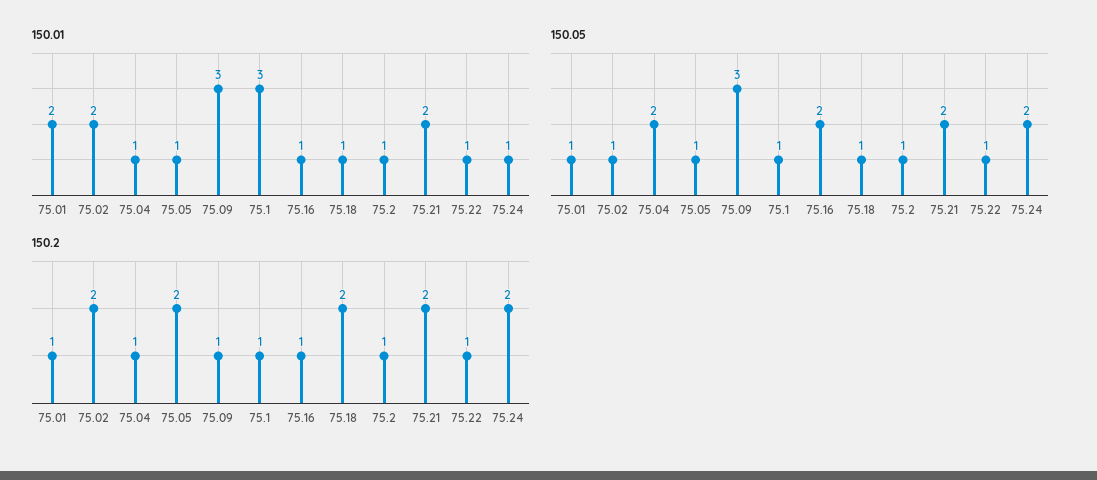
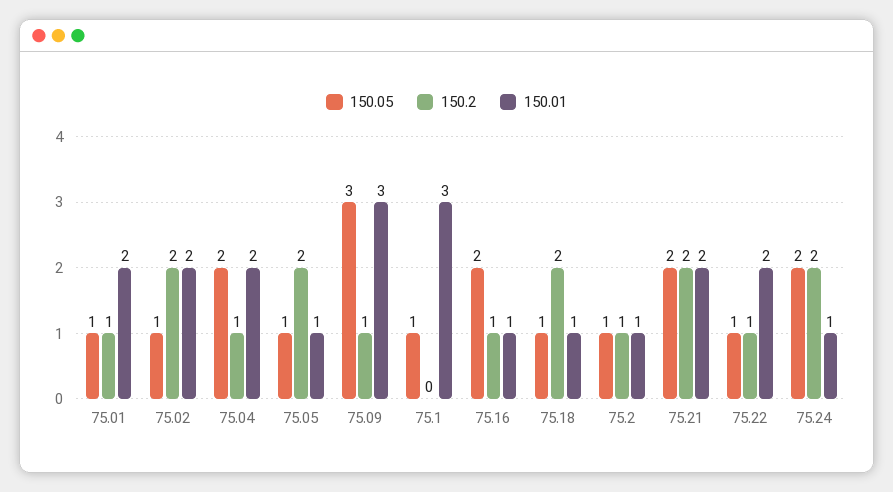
  {
    "150.01": {
      "75.01": 2,
      "75.02": 2,
-     "75.04": 1,
+     "75.04": 2,
      "75.05": 1,
      "75.09": 3,
      "75.1": 3,
      "75.16": 1,
      "75.18": 1,
      "75.2": 1,
      "75.21": 2,
-     "75.22": 1,
+     "75.22": 2,
      "75.24": 1
    },
    "150.05": {
      "75.01": 1,
      "75.02": 1,
      "75.04": 2,
      "75.05": 1,
      "75.09": 3,
      "75.1": 1,
      "75.16": 2,
      "75.18": 1,
      "75.2": 1,
      "75.21": 2,
      "75.22": 1,
      "75.24": 2
    },
    "150.2": {
      "75.01": 1,
      "75.02": 2,
      "75.04": 1,
      "75.05": 2,
      "75.09": 1,
-     "75.1": 1,
+     "75.1": 0,
      "75.16": 1,
      "75.18": 2,
      "75.2": 1,
      "75.21": 2,
      "75.22": 1,
      "75.24": 2
    }
  }

